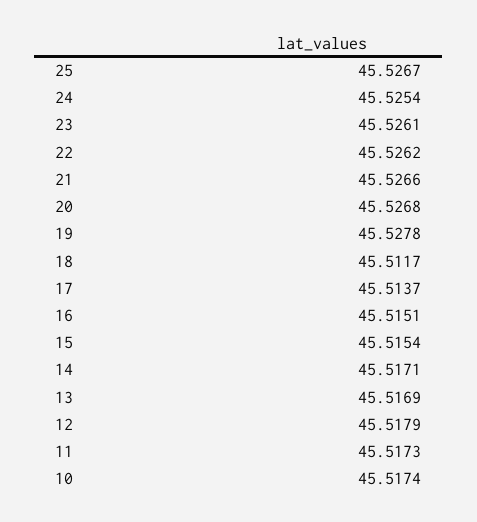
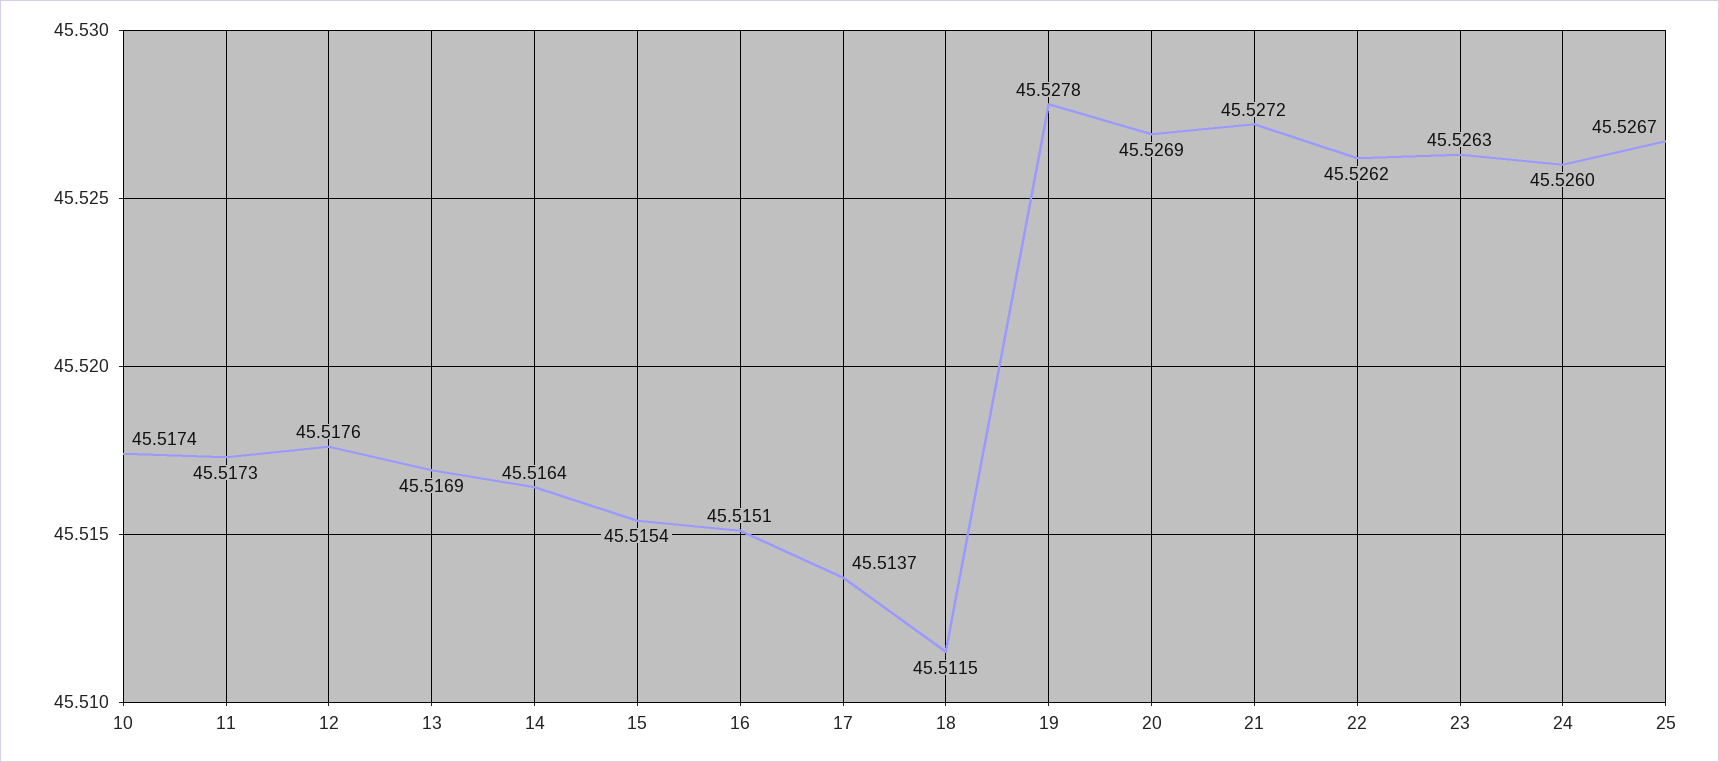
  {
    "25": 45.5267,
-   "24": 45.5254,
+   "24": 45.526,
-   "23": 45.5261,
+   "23": 45.5263,
    "22": 45.5262,
-   "21": 45.5266,
+   "21": 45.5272,
-   "20": 45.5268,
+   "20": 45.5269,
    "19": 45.5278,
-   "18": 45.5117,
+   "18": 45.5115,
    "17": 45.5137,
    "16": 45.5151,
    "15": 45.5154,
-   "14": 45.5171,
+   "14": 45.5164,
    "13": 45.5169,
-   "12": 45.5179,
+   "12": 45.5176,
    "11": 45.5173,
    "10": 45.5174
  }

